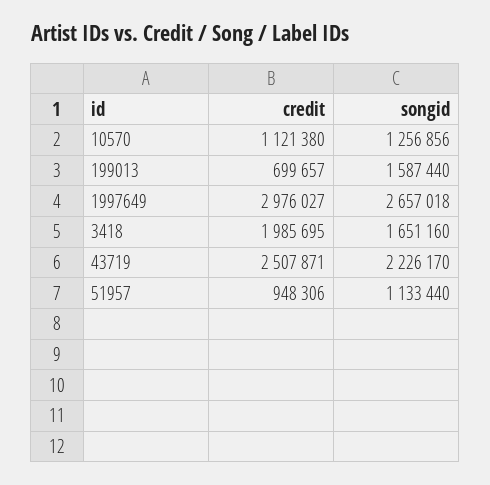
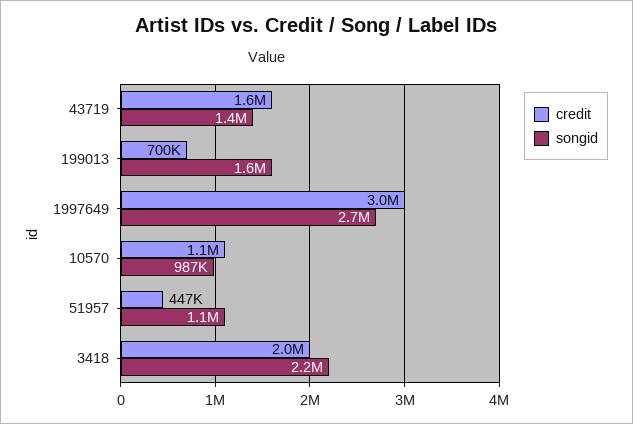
  {
    "credit": {
      "10570": 1121380,
      "199013": 699657,
      "1997649": 2976027,
      "3418": 1985695,
-     "43719": 2507871,
+     "43719": 1600000,
-     "51957": 948306
+     "51957": 447000
    },
    "songid": {
-     "10570": 1256856,
+     "10570": 987000,
      "199013": 1587440,
      "1997649": 2657018,
-     "3418": 1651160,
+     "3418": 2200000,
-     "43719": 2226170,
+     "43719": 1400000,
      "51957": 1133440
    }
  }

